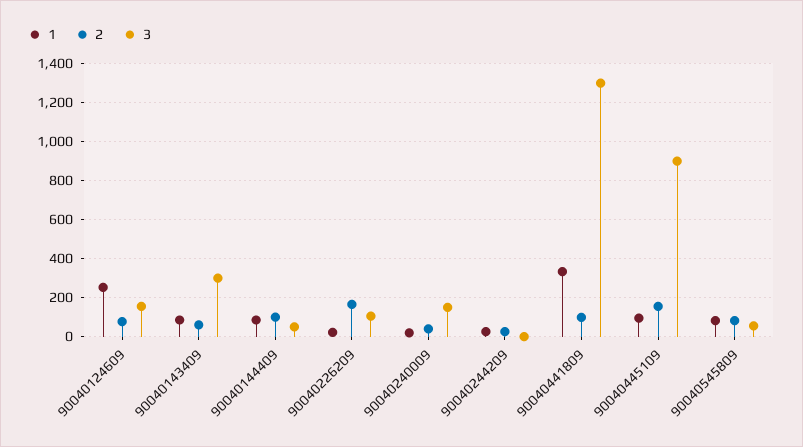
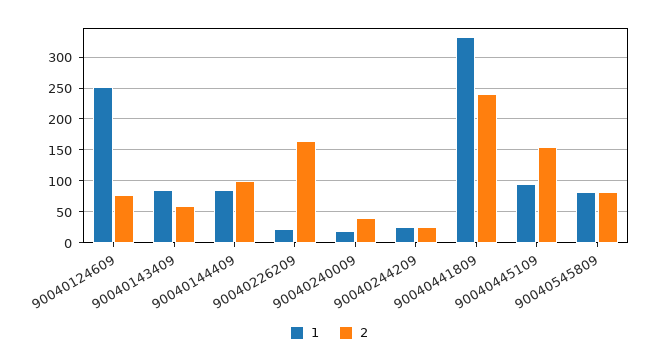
  {
    "1": {
      "90040124609": 250,
      "90040143409": 90,
      "90040144409": 90,
      "90040226209": 20,
      "90040240009": 20,
      "90040244209": 30,
      "90040441809": 330,
      "90040445109": 100,
      "90040545809": 80
    },
    "2": {
      "90040124609": 80,
      "90040143409": 60,
      "90040144409": 100,
      "90040226209": 170,
      "90040240009": 40,
      "90040244209": 30,
-     "90040441809": 100,
+     "90040441809": 240,
      "90040445109": 160,
      "90040545809": 80
-   },
+   }
-   "3": {
-     "90040124609": 150,
-     "90040143409": 300,
-     "90040144409": 50,
-     "90040226209": 100,
-     "90040240009": 150,
-     "90040244209": 0,
-     "90040441809": 1300,
-     "90040445109": 900,
-     "90040545809": 50
-   }
  }

